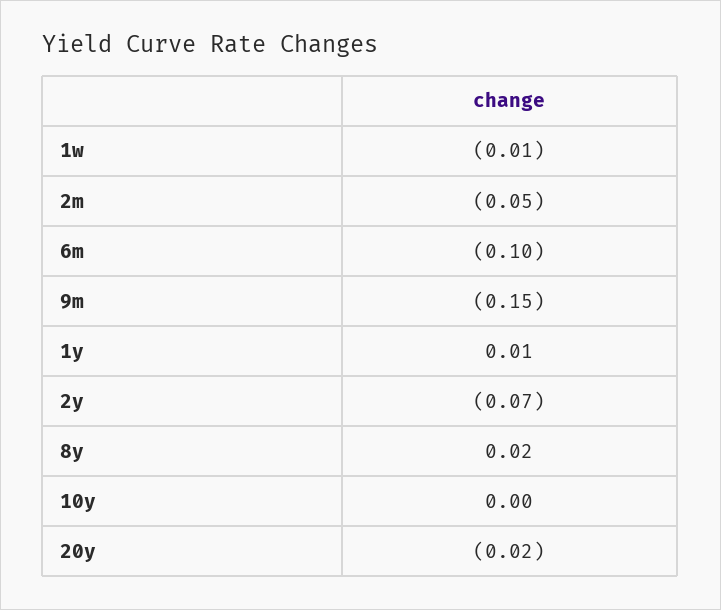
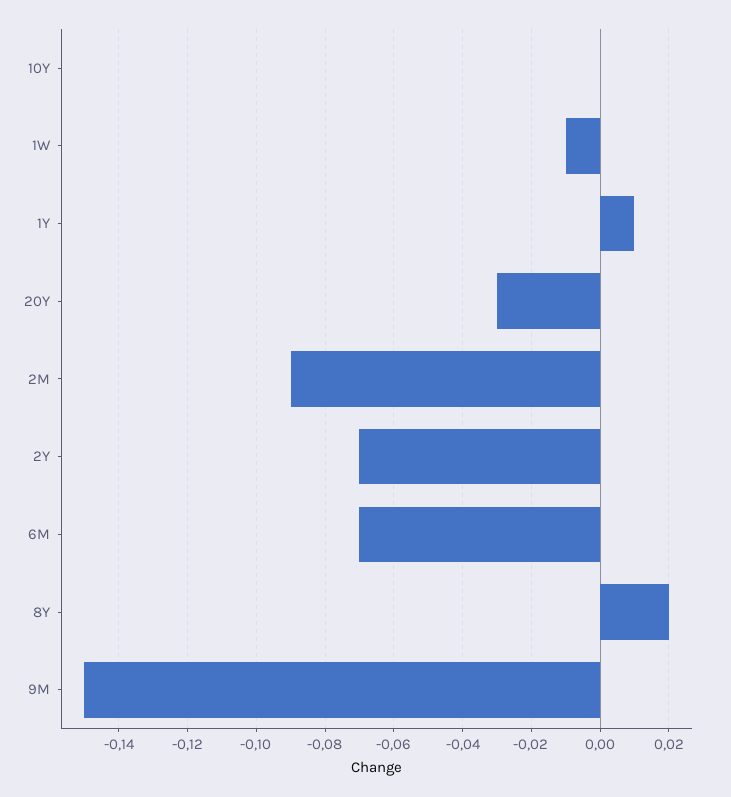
  {
    "1w": -0.01,
-   "2m": -0.05,
+   "2m": -0.09,
-   "6m": -0.1,
+   "6m": -0.07,
    "9m": -0.15,
    "1y": 0.01,
    "2y": -0.07,
    "8y": 0.02,
    "10y": 0,
-   "20y": -0.02
+   "20y": -0.03
  }

